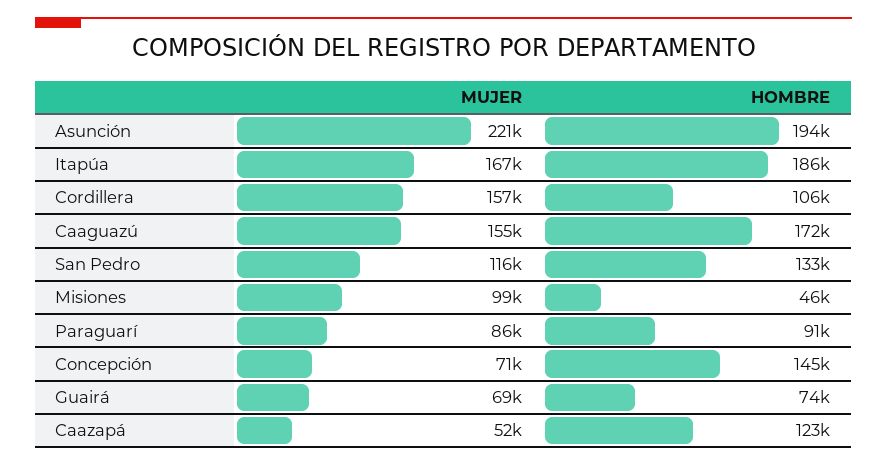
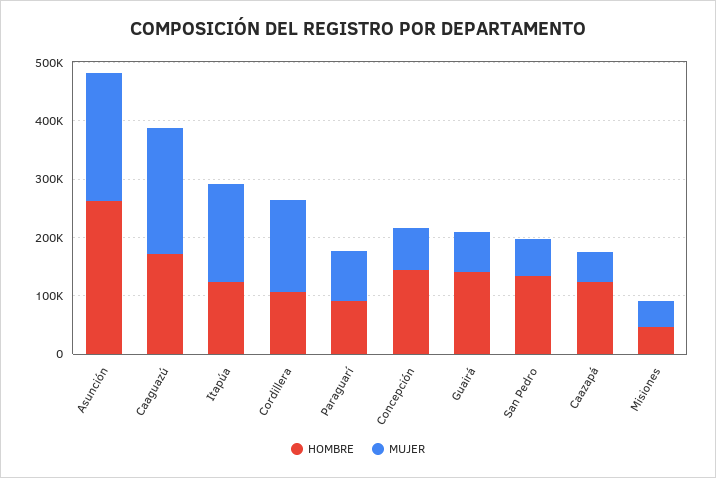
  {
    "MUJER": {
      "Asunción": 221000,
      "Itapúa": 167000,
      "Cordillera": 157000,
-     "Caaguazú": 155000,
+     "Caaguazú": 220000,
-     "San Pedro": 116000,
+     "San Pedro": 60000,
-     "Misiones": 99000,
+     "Misiones": 40000,
      "Paraguarí": 86000,
      "Concepción": 71000,
      "Guairá": 69000,
      "Caazapá": 52000
    },
    "HOMBRE": {
-     "Asunción": 194000,
+     "Asunción": 260000,
-     "Itapúa": 186000,
+     "Itapúa": 120000,
      "Cordillera": 106000,
      "Caaguazú": 172000,
      "San Pedro": 133000,
      "Misiones": 46000,
      "Paraguarí": 91000,
      "Concepción": 145000,
-     "Guairá": 74000,
+     "Guairá": 140000,
      "Caazapá": 123000
    }
  }

